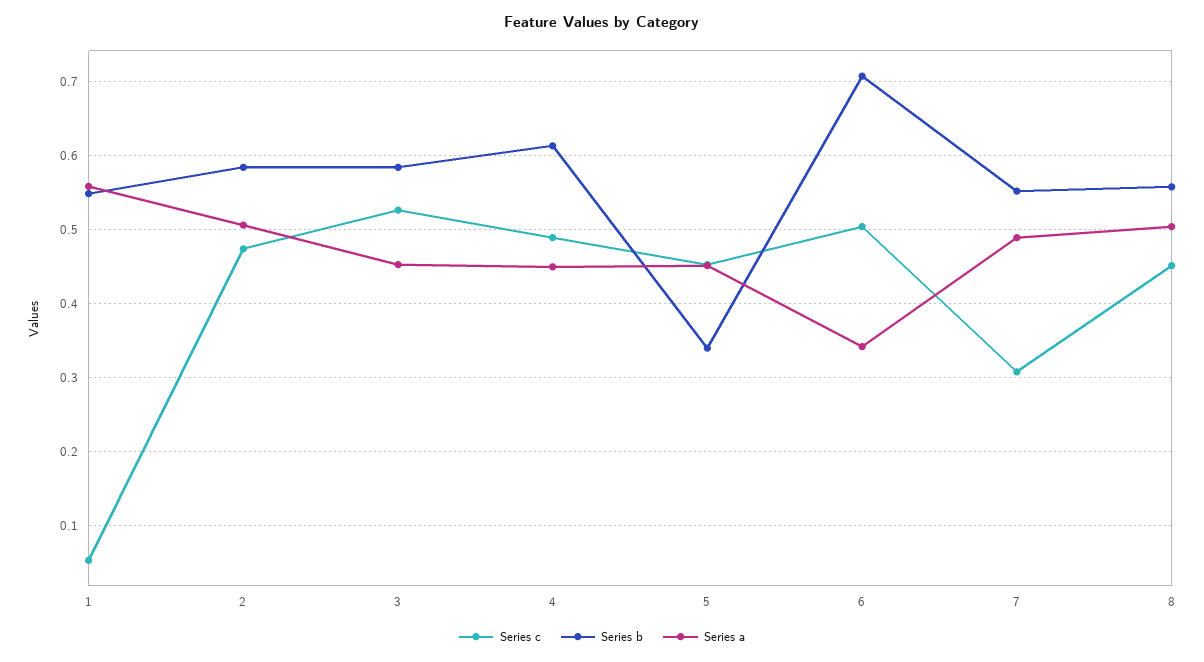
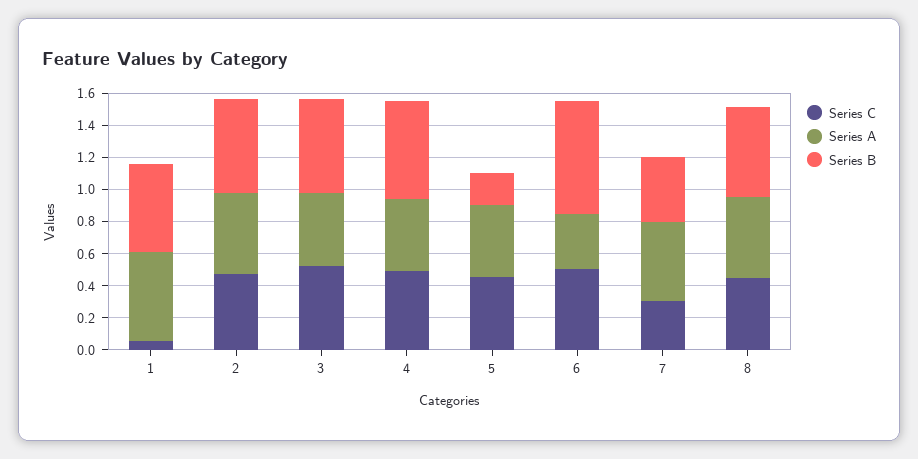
  {
    "Series c": {
      "1": 0.05,
      "2": 0.47,
      "3": 0.53,
      "4": 0.49,
      "5": 0.45,
      "6": 0.5,
      "7": 0.31,
      "8": 0.45
    },
    "Series b": {
      "1": 0.55,
      "2": 0.58,
      "3": 0.58,
      "4": 0.61,
-     "5": 0.34,
+     "5": 0.2,
      "6": 0.71,
-     "7": 0.55,
+     "7": 0.4,
      "8": 0.56
    },
    "Series a": {
      "1": 0.56,
      "2": 0.51,
      "3": 0.45,
      "4": 0.45,
      "5": 0.45,
      "6": 0.34,
      "7": 0.49,
      "8": 0.5
    }
  }

